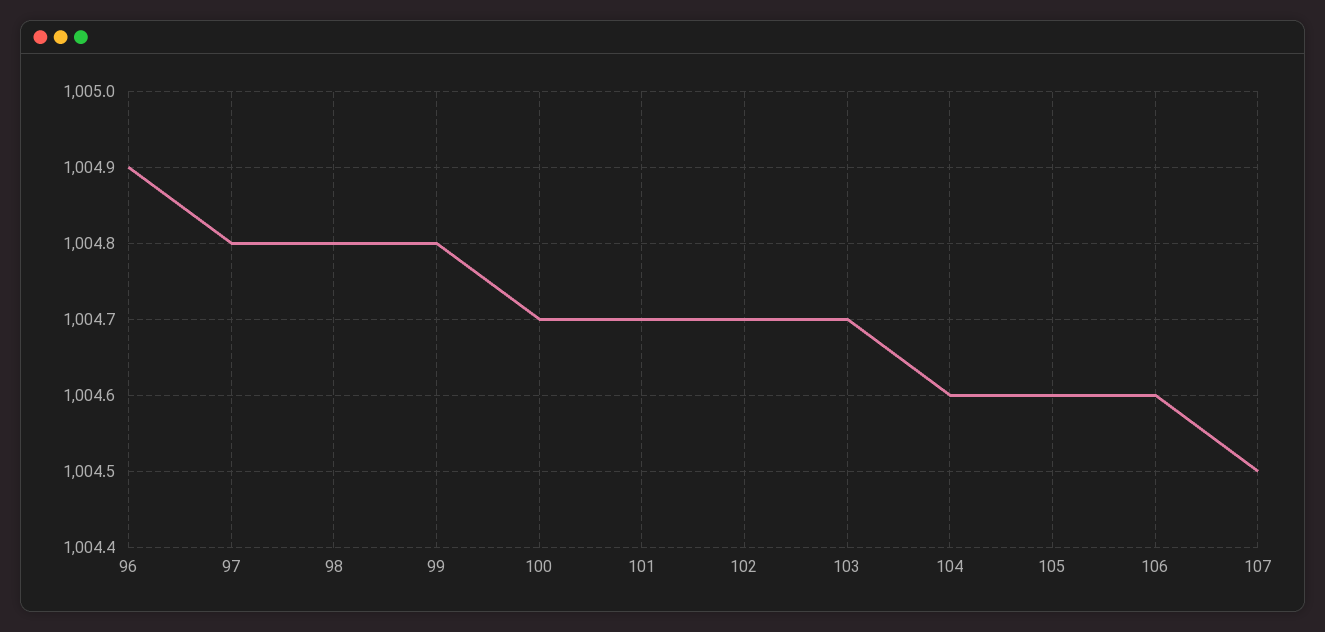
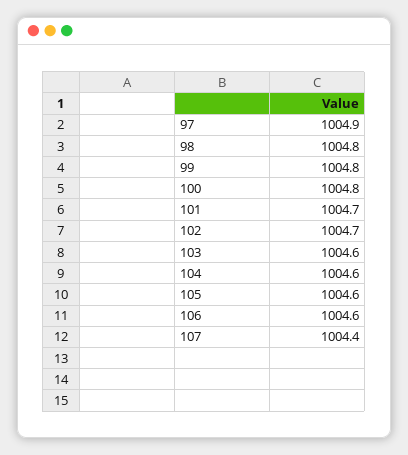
  {
-   "96": 1004.9,
-   "97": 1004.8,
+   "97": 1004.9,
    "98": 1004.8,
    "99": 1004.8,
-   "100": 1004.7,
+   "100": 1004.8,
    "101": 1004.7,
    "102": 1004.7,
-   "103": 1004.7,
+   "103": 1004.6,
    "104": 1004.6,
    "105": 1004.6,
    "106": 1004.6,
-   "107": 1004.5
+   "107": 1004.4
  }

